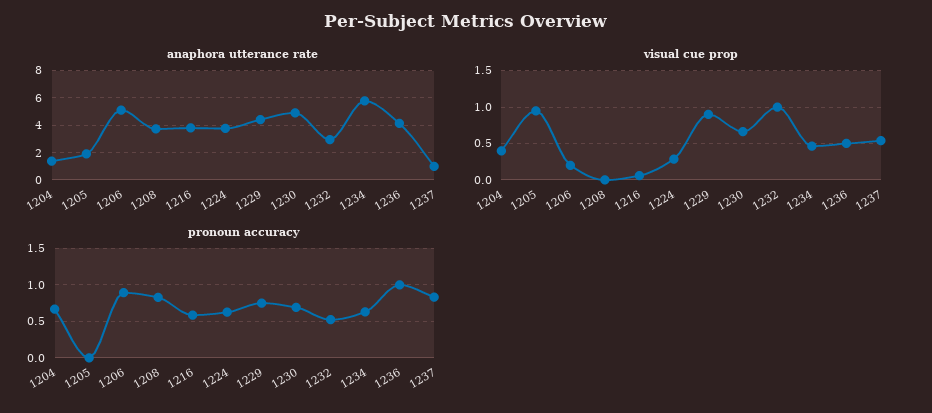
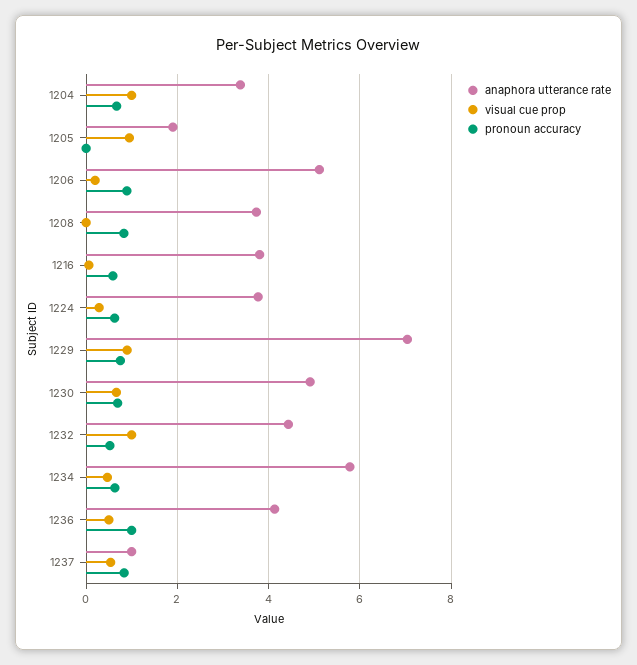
  {
    "anaphora utterance rate": {
-     "1204": 1.5,
+     "1204": 3.4,
      "1205": 2,
      "1206": 5.2,
      "1208": 3.8,
      "1216": 3.8,
      "1224": 3.8,
-     "1229": 4.5,
+     "1229": 7,
      "1230": 5,
-     "1232": 3,
+     "1232": 4.4,
      "1234": 5.8,
      "1236": 4.2,
      "1237": 1
    },
    "visual cue prop": {
-     "1204": 0.4,
+     "1204": 1,
      "1205": 0.9,
      "1206": 0.2,
      "1208": 0,
      "1216": 0.1,
      "1224": 0.3,
      "1229": 0.9,
      "1230": 0.7,
      "1232": 1,
      "1234": 0.5,
      "1236": 0.5,
      "1237": 0.5
    },
    "pronoun accuracy": {
      "1204": 0.7,
      "1205": 0,
      "1206": 0.9,
      "1208": 0.8,
      "1216": 0.6,
      "1224": 0.6,
      "1229": 0.8,
      "1230": 0.7,
      "1232": 0.5,
      "1234": 0.6,
      "1236": 1,
      "1237": 0.8
    }
  }

